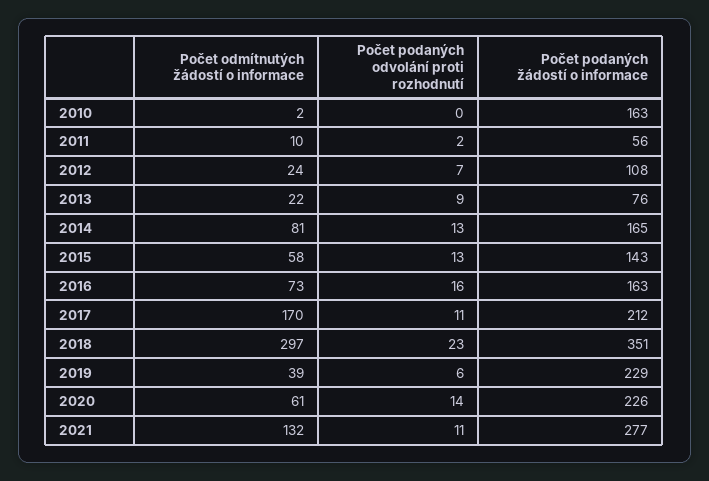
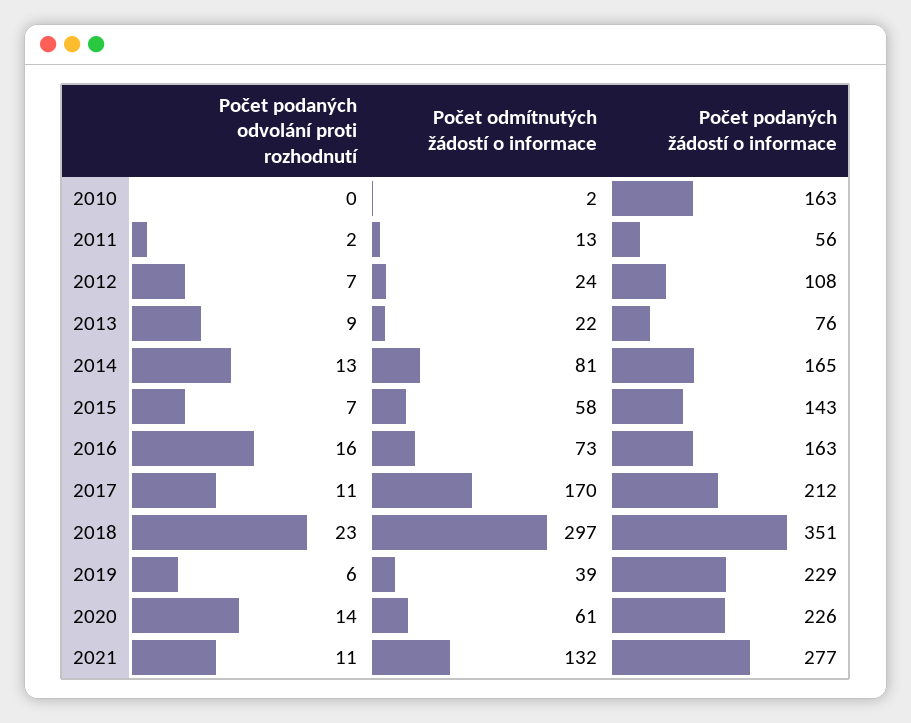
  {
    "Počet odmítnutých žádostí o informace": {
      "2010": 2,
-     "2011": 10,
+     "2011": 13,
      "2012": 24,
      "2013": 22,
      "2014": 81,
      "2015": 58,
      "2016": 73,
      "2017": 170,
      "2018": 297,
      "2019": 39,
      "2020": 61,
      "2021": 132
    },
    "Počet podaných odvolání proti rozhodnutí": {
      "2010": 0,
      "2011": 2,
      "2012": 7,
      "2013": 9,
      "2014": 13,
-     "2015": 13,
+     "2015": 7,
      "2016": 16,
      "2017": 11,
      "2018": 23,
      "2019": 6,
      "2020": 14,
      "2021": 11
    },
    "Počet podaných žádostí o informace": {
      "2010": 163,
      "2011": 56,
      "2012": 108,
      "2013": 76,
      "2014": 165,
      "2015": 143,
      "2016": 163,
      "2017": 212,
      "2018": 351,
      "2019": 229,
      "2020": 226,
      "2021": 277
    }
  }

